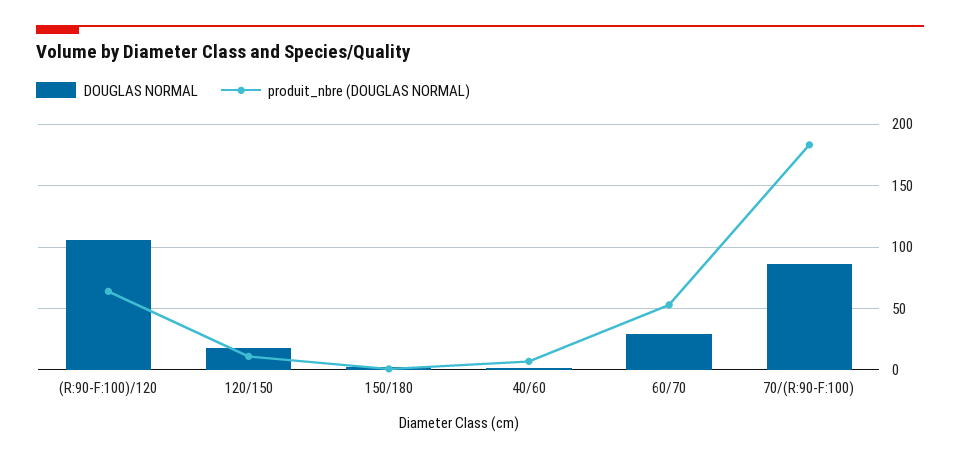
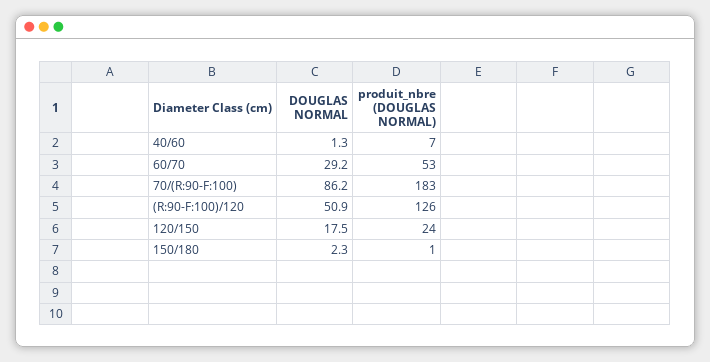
  {
    "DOUGLAS NORMAL": {
-     "(R:90-F:100)/120": 105,
+     "(R:90-F:100)/120": 50.9,
      "120/150": 17.5,
      "150/180": 2.3,
      "40/60": 1.3,
      "60/70": 29.2,
      "70/(R:90-F:100)": 86.2
    },
    "produit_nbre (DOUGLAS NORMAL)": {
-     "(R:90-F:100)/120": 65,
+     "(R:90-F:100)/120": 126,
-     "120/150": 10,
+     "120/150": 24,
      "150/180": 1,
      "40/60": 7,
      "60/70": 53,
      "70/(R:90-F:100)": 183
    }
  }

